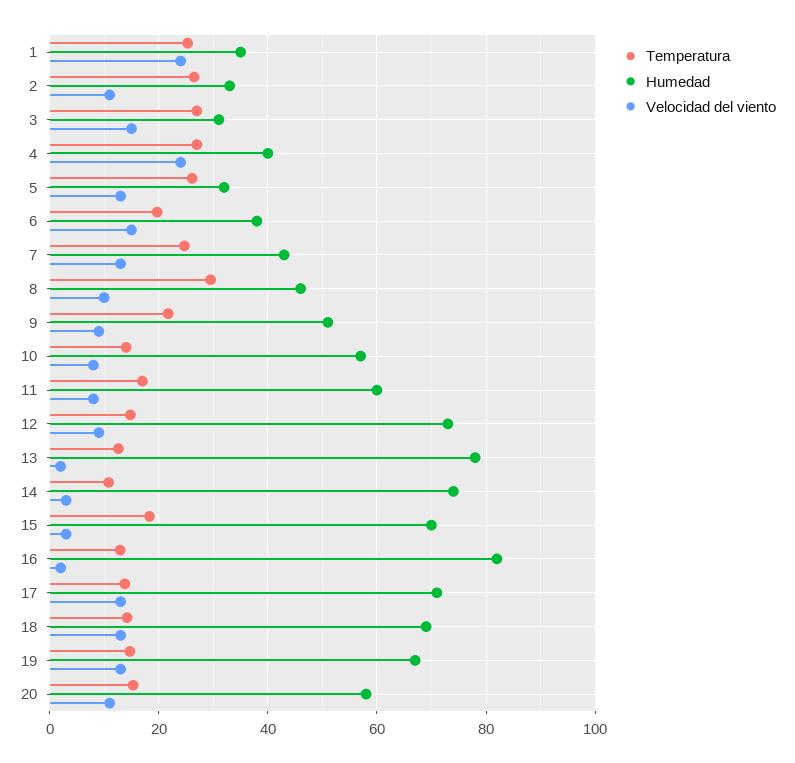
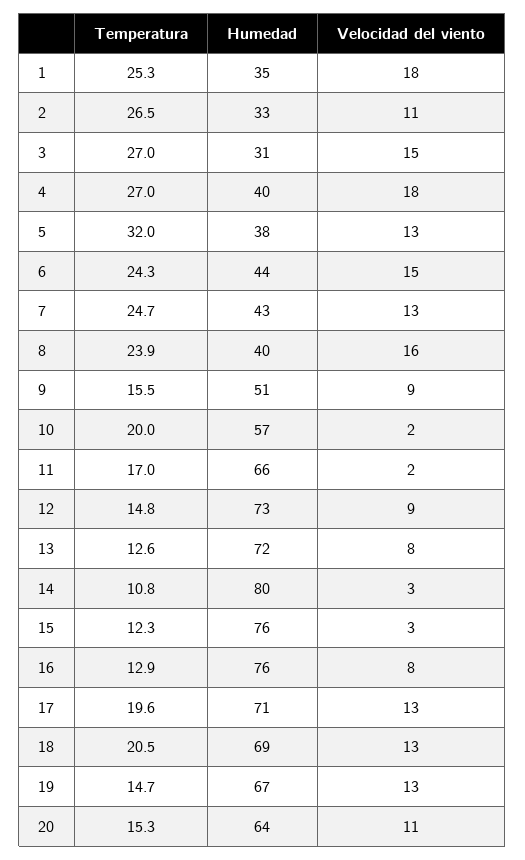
  {
    "Temperatura": {
      "1": 25.3,
      "2": 26.5,
      "3": 27,
      "4": 27,
-     "5": 26,
+     "5": 32,
-     "6": 20,
+     "6": 24.3,
      "7": 24.7,
-     "8": 30,
+     "8": 23.9,
-     "9": 22,
+     "9": 15.5,
-     "10": 14,
+     "10": 20,
      "11": 17,
      "12": 14.8,
      "13": 12.6,
      "14": 10.8,
-     "15": 18,
+     "15": 12.3,
      "16": 12.9,
-     "17": 14,
+     "17": 19.6,
-     "18": 14,
+     "18": 20.5,
      "19": 14.7,
      "20": 15.3
    },
    "Humedad": {
      "1": 35,
      "2": 33,
      "3": 31,
      "4": 40,
-     "5": 32,
+     "5": 38,
-     "6": 38,
+     "6": 44,
      "7": 43,
-     "8": 46,
+     "8": 40,
      "9": 51,
      "10": 57,
-     "11": 60,
+     "11": 66,
      "12": 73,
-     "13": 78,
+     "13": 72,
-     "14": 74,
+     "14": 80,
-     "15": 70,
+     "15": 76,
-     "16": 82,
+     "16": 76,
      "17": 71,
      "18": 69,
      "19": 67,
-     "20": 58
+     "20": 64
    },
    "Velocidad del viento": {
-     "1": 24,
+     "1": 18,
      "2": 11,
      "3": 15,
-     "4": 24,
+     "4": 18,
      "5": 13,
      "6": 15,
      "7": 13,
-     "8": 10,
+     "8": 16,
      "9": 9,
-     "10": 8,
+     "10": 2,
-     "11": 8,
+     "11": 2,
      "12": 9,
-     "13": 2,
+     "13": 8,
      "14": 3,
      "15": 3,
-     "16": 2,
+     "16": 8,
      "17": 13,
      "18": 13,
      "19": 13,
      "20": 11
    }
  }

